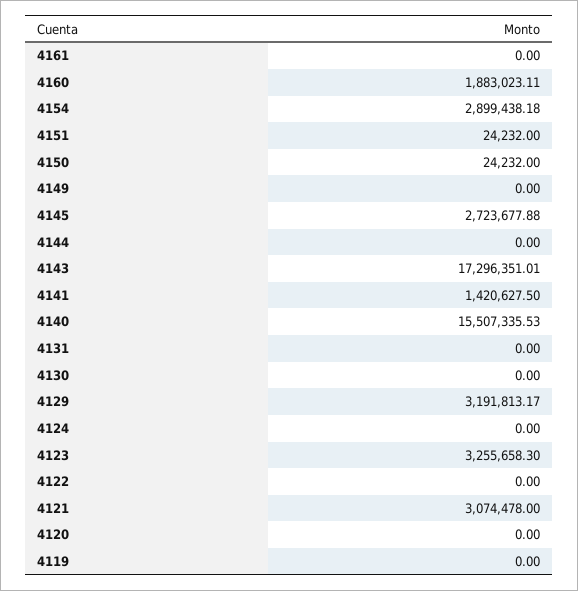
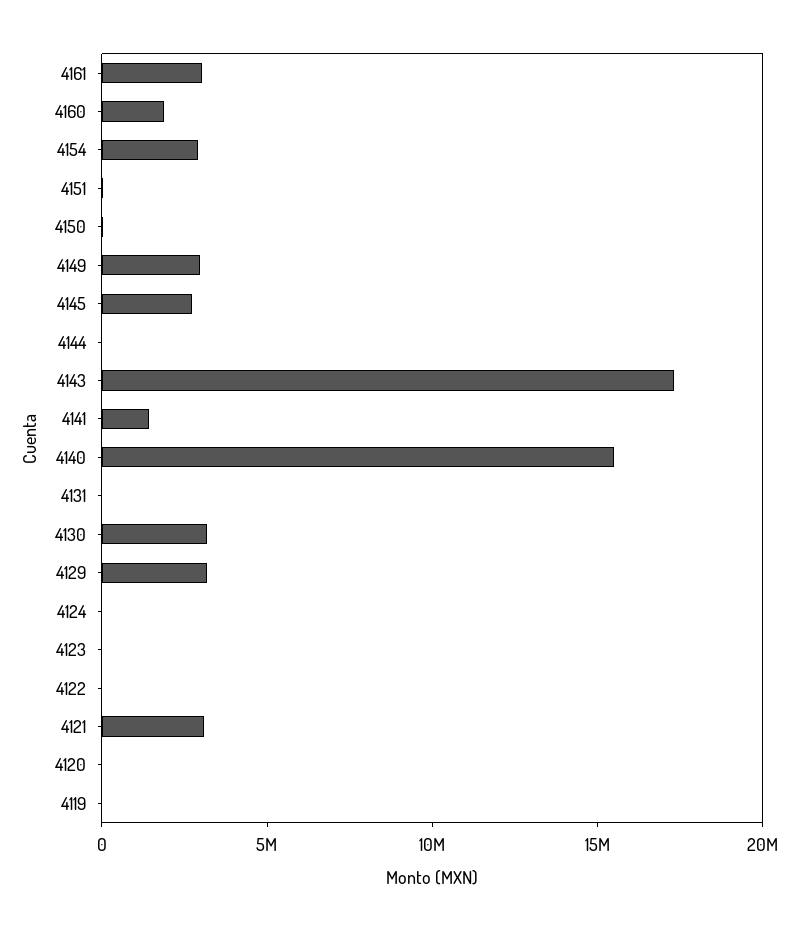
  {
-   "4161": 0,
+   "4161": 3000000,
    "4160": 1883023.11,
    "4154": 2899438.18,
    "4151": 24232,
    "4150": 24232,
-   "4149": 0,
+   "4149": 3000000,
    "4145": 2723677.88,
    "4144": 0,
    "4143": 17296351.01,
    "4141": 1420627.5,
    "4140": 15507335.53,
    "4131": 0,
-   "4130": 0,
+   "4130": 3000000,
    "4129": 3191813.17,
    "4124": 0,
-   "4123": 3255658.3,
+   "4123": 0,
    "4122": 0,
    "4121": 3074478,
    "4120": 0,
    "4119": 0
  }

